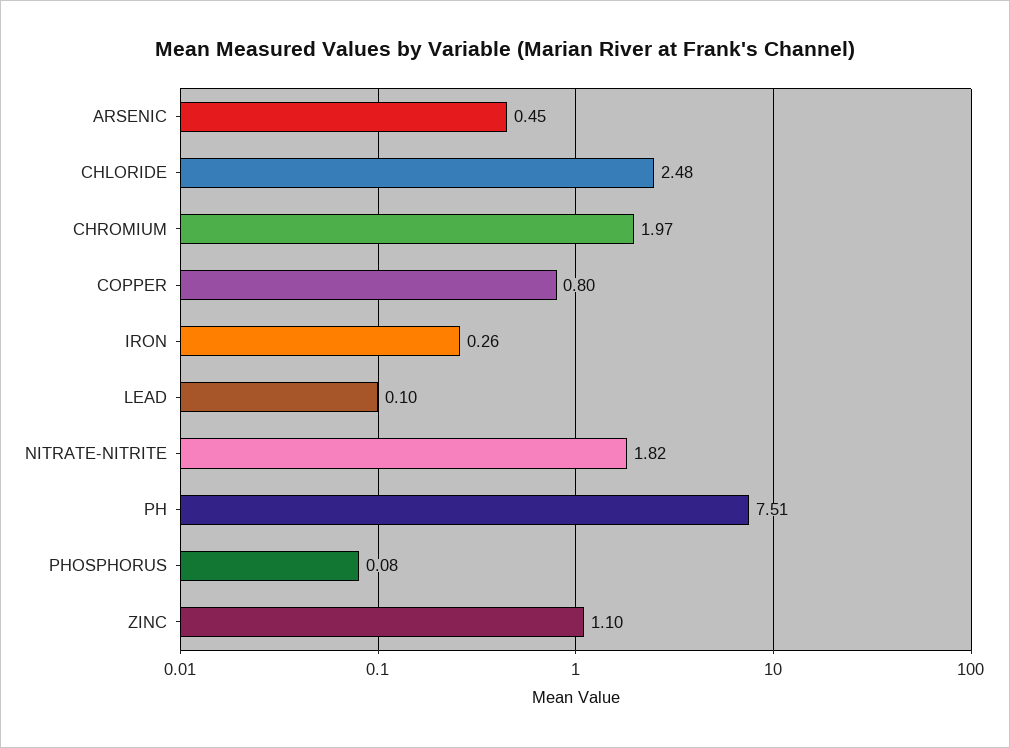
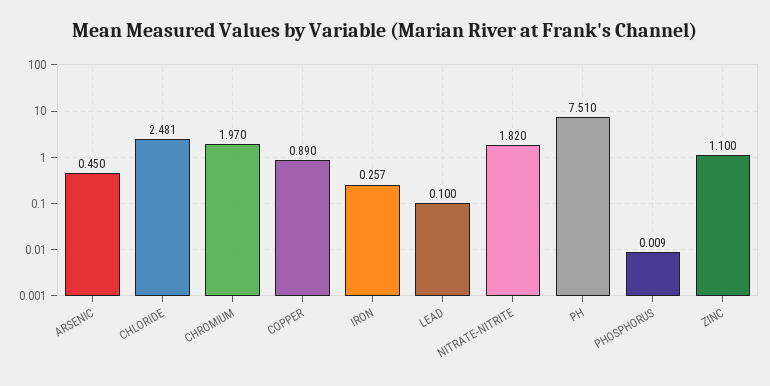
  {
    "ARSENIC": 0.45,
    "CHLORIDE": 2.481,
    "CHROMIUM": 1.97,
-   "COPPER": 0.8,
+   "COPPER": 0.89,
    "IRON": 0.257,
    "LEAD": 0.1,
    "NITRATE-NITRITE": 1.82,
    "PH": 7.51,
-   "PHOSPHORUS": 0.08,
+   "PHOSPHORUS": 0.009,
    "ZINC": 1.1
  }

